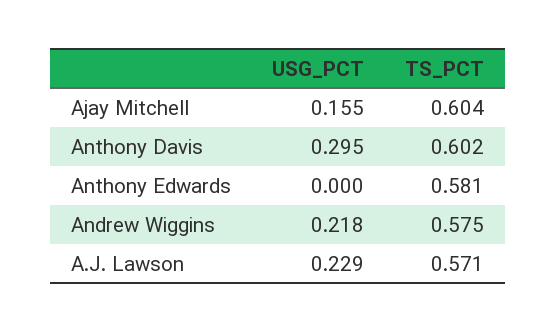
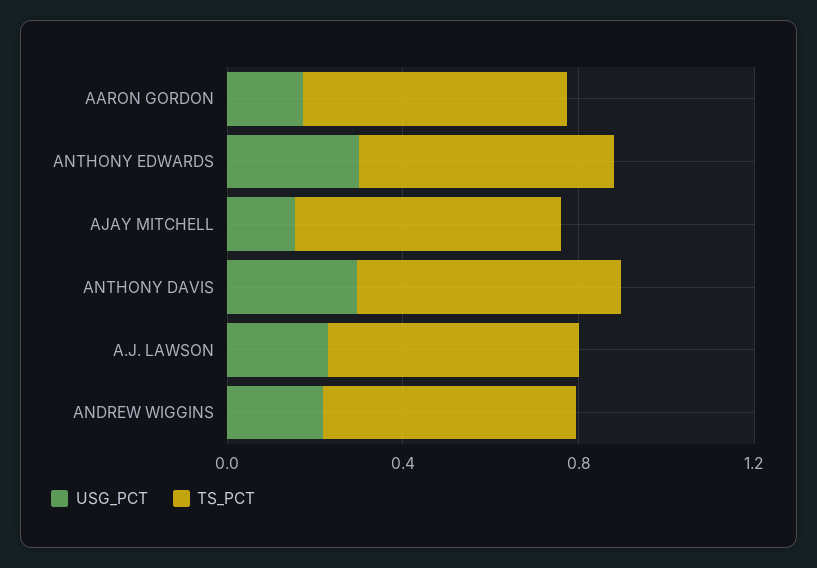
  {
    "USG_PCT": {
      "Ajay Mitchell": 0.155,
      "Anthony Davis": 0.295,
-     "Anthony Edwards": 0,
+     "Anthony Edwards": 0.3,
      "Andrew Wiggins": 0.218,
-     "A.J. Lawson": 0.229
+     "A.J. Lawson": 0.229,
+     "AARON GORDON": 0.2
    },
    "TS_PCT": {
      "Ajay Mitchell": 0.604,
      "Anthony Davis": 0.602,
      "Anthony Edwards": 0.581,
      "Andrew Wiggins": 0.575,
-     "A.J. Lawson": 0.571
+     "A.J. Lawson": 0.571,
+     "AARON GORDON": 0.6
    }
  }

